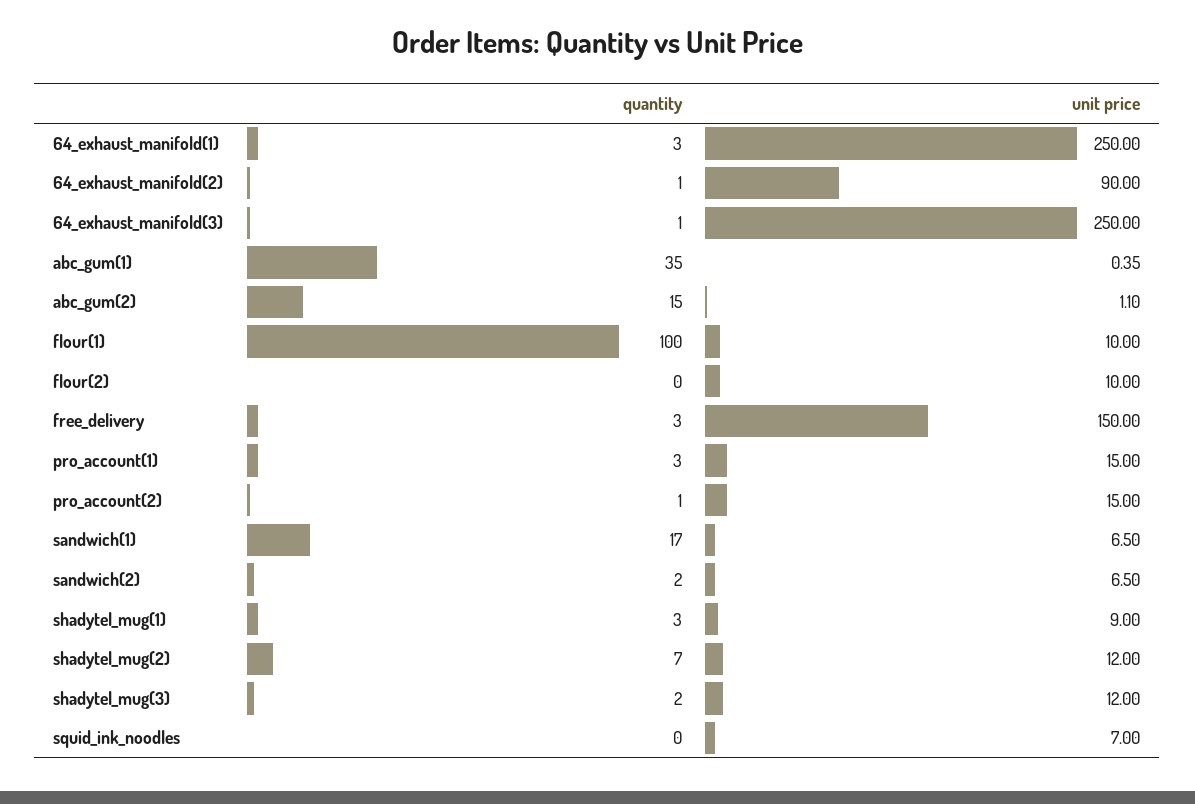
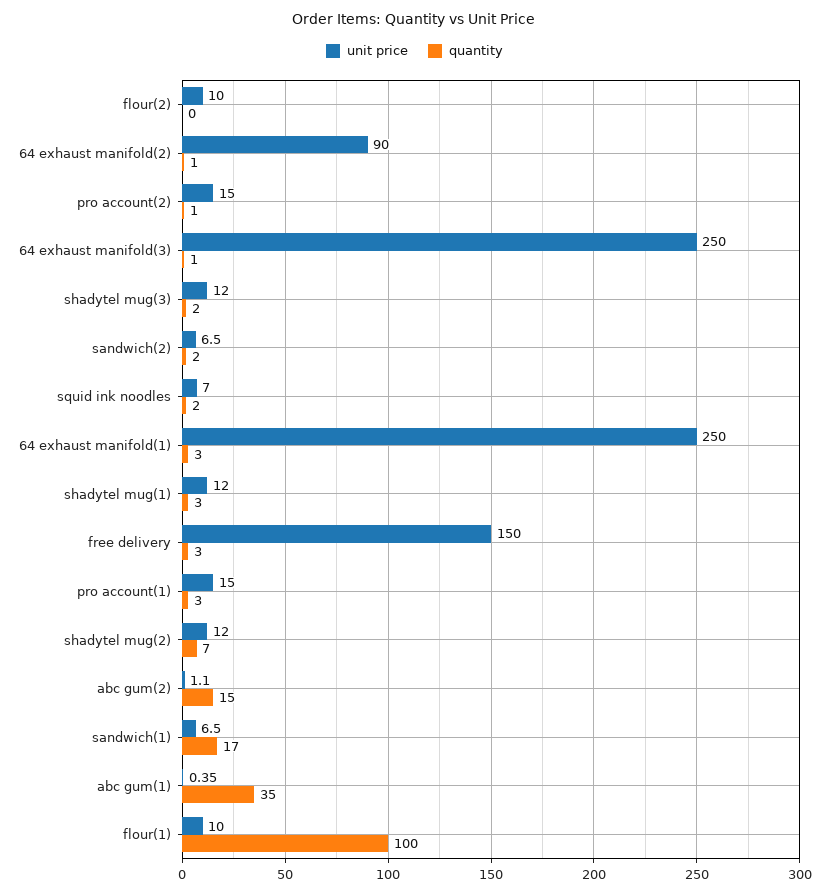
  {
    "quantity": {
      "64_exhaust_manifold(1)": 3,
      "64_exhaust_manifold(2)": 1,
      "64_exhaust_manifold(3)": 1,
      "abc_gum(1)": 35,
      "abc_gum(2)": 15,
      "flour(1)": 100,
      "flour(2)": 0,
      "free_delivery": 3,
      "pro_account(1)": 3,
      "pro_account(2)": 1,
      "sandwich(1)": 17,
      "sandwich(2)": 2,
      "shadytel_mug(1)": 3,
      "shadytel_mug(2)": 7,
      "shadytel_mug(3)": 2,
-     "squid_ink_noodles": 0
+     "squid_ink_noodles": 2
    },
    "unit price": {
      "64_exhaust_manifold(1)": 250,
      "64_exhaust_manifold(2)": 90,
      "64_exhaust_manifold(3)": 250,
      "abc_gum(1)": 0.35,
      "abc_gum(2)": 1.1,
      "flour(1)": 10,
      "flour(2)": 10,
      "free_delivery": 150,
      "pro_account(1)": 15,
      "pro_account(2)": 15,
      "sandwich(1)": 6.5,
      "sandwich(2)": 6.5,
-     "shadytel_mug(1)": 9,
+     "shadytel_mug(1)": 12,
      "shadytel_mug(2)": 12,
      "shadytel_mug(3)": 12,
      "squid_ink_noodles": 7
    }
  }

